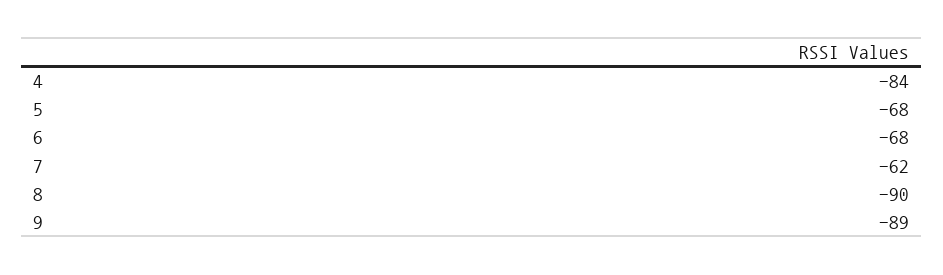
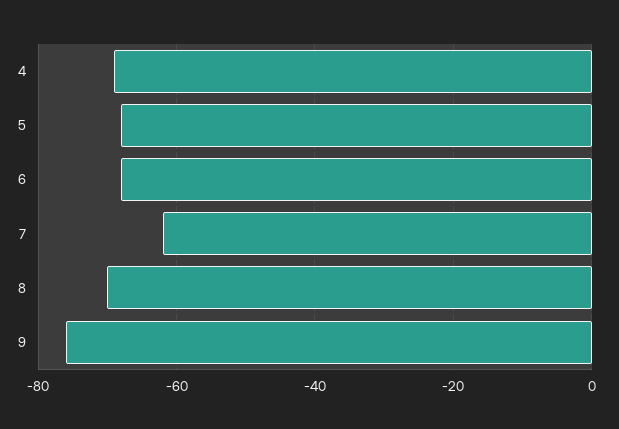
  {
-   "4": -84,
+   "4": -70,
    "5": -68,
    "6": -68,
    "7": -62,
-   "8": -90,
+   "8": -70,
-   "9": -89
+   "9": -75
  }

